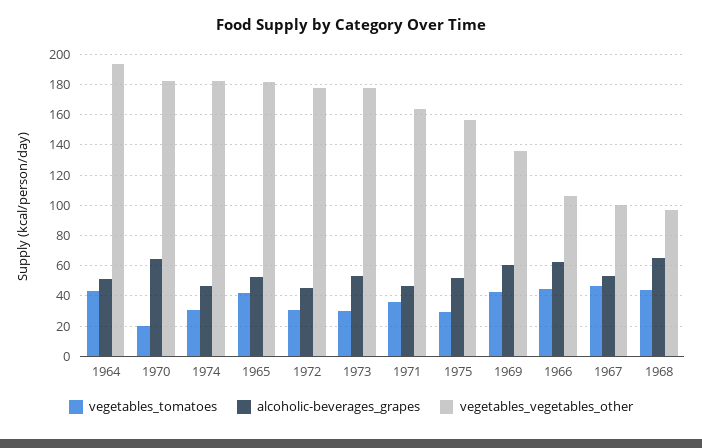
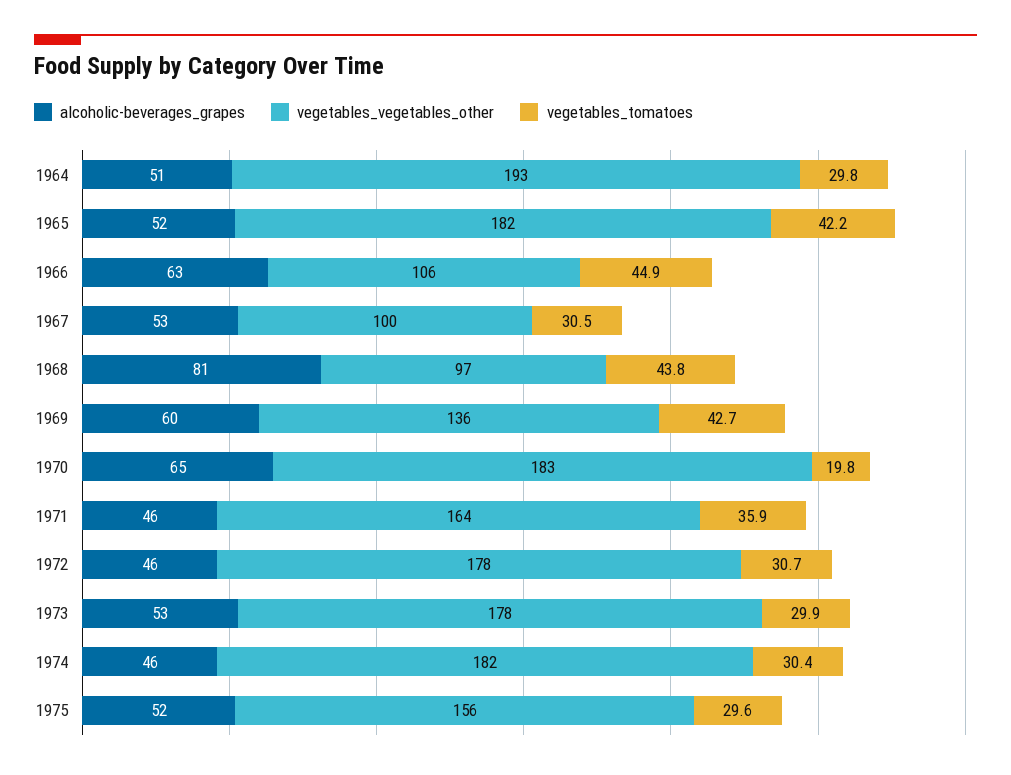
  {
    "vegetables_tomatoes": {
-     "1964": 45,
+     "1964": 29.8,
      "1970": 19.8,
      "1974": 30.4,
      "1965": 42.2,
      "1972": 30.7,
      "1973": 29.9,
      "1971": 35.9,
      "1975": 29.6,
      "1969": 42.7,
      "1966": 44.9,
-     "1967": 45,
+     "1967": 30.5,
      "1968": 43.8
    },
    "alcoholic-beverages_grapes": {
      "1964": 51,
      "1970": 65,
      "1974": 46,
      "1965": 52,
      "1972": 46,
      "1973": 53,
      "1971": 46,
      "1975": 52,
      "1969": 60,
      "1966": 63,
      "1967": 53,
-     "1968": 65
+     "1968": 81
    },
    "vegetables_vegetables_other": {
      "1964": 193,
      "1970": 183,
      "1974": 182,
      "1965": 182,
      "1972": 178,
      "1973": 178,
      "1971": 164,
      "1975": 156,
      "1969": 136,
      "1966": 106,
      "1967": 100,
      "1968": 97
    }
  }

